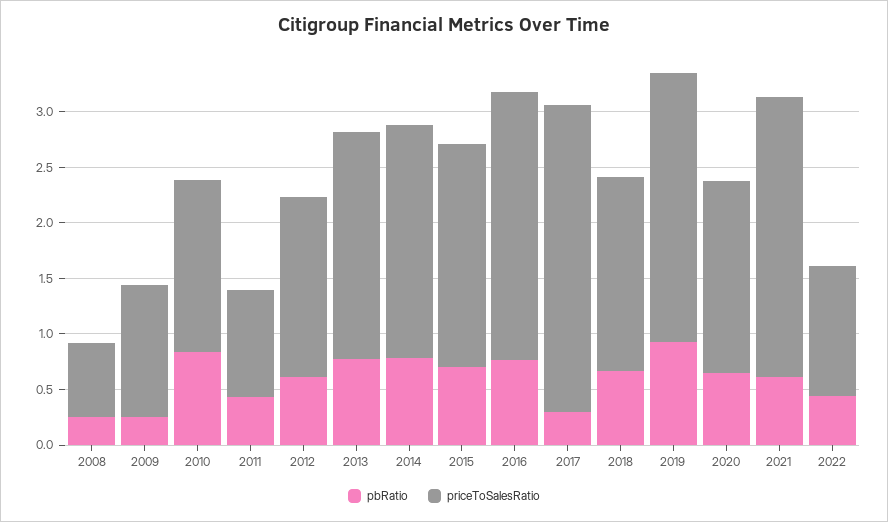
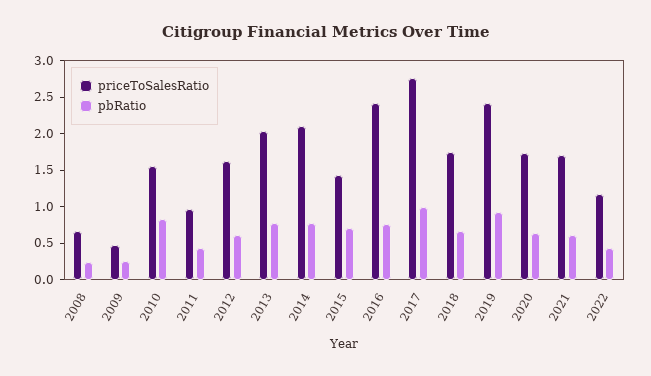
  {
    "pbRatio": {
      "2008": 0.2,
      "2009": 0.3,
      "2010": 0.8,
      "2011": 0.4,
      "2012": 0.6,
      "2013": 0.8,
      "2014": 0.8,
      "2015": 0.7,
      "2016": 0.8,
-     "2017": 0.3,
+     "2017": 1,
      "2018": 0.7,
      "2019": 0.9,
      "2020": 0.6,
      "2021": 0.6,
      "2022": 0.4
    },
    "priceToSalesRatio": {
      "2008": 0.7,
-     "2009": 1.2,
+     "2009": 0.5,
      "2010": 1.6,
      "2011": 1,
      "2012": 1.6,
      "2013": 2,
      "2014": 2.1,
-     "2015": 2,
+     "2015": 1.5,
      "2016": 2.4,
      "2017": 2.8,
      "2018": 1.8,
      "2019": 2.4,
      "2020": 1.7,
-     "2021": 2.5,
+     "2021": 1.75,
      "2022": 1.2
    }
  }

